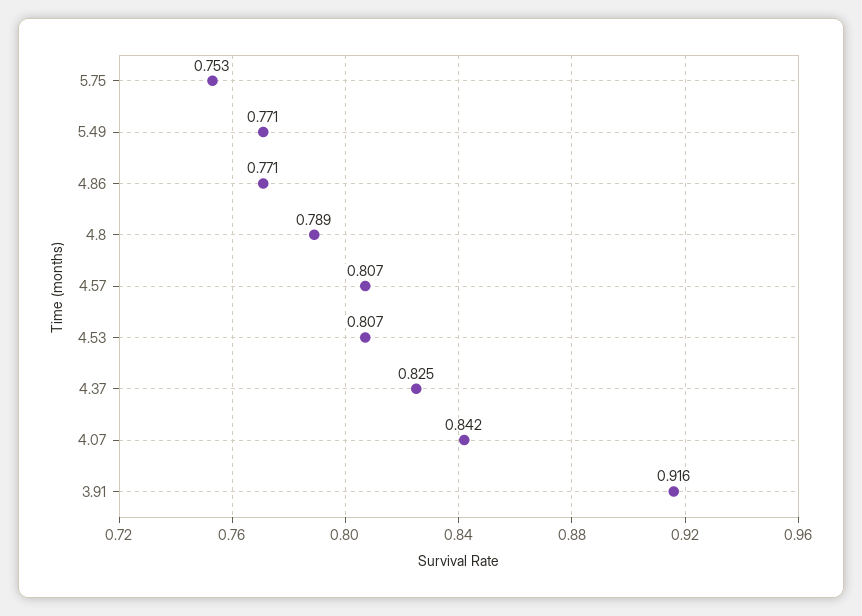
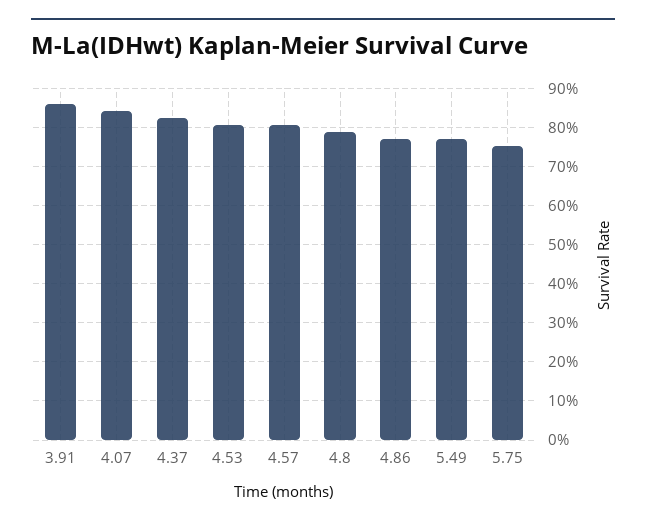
  {
    "5.75": 0.753,
    "5.49": 0.771,
    "4.86": 0.771,
    "4.8": 0.789,
    "4.57": 0.807,
    "4.53": 0.807,
    "4.37": 0.825,
    "4.07": 0.842,
-   "3.91": 0.916
+   "3.91": 0.86
  }

